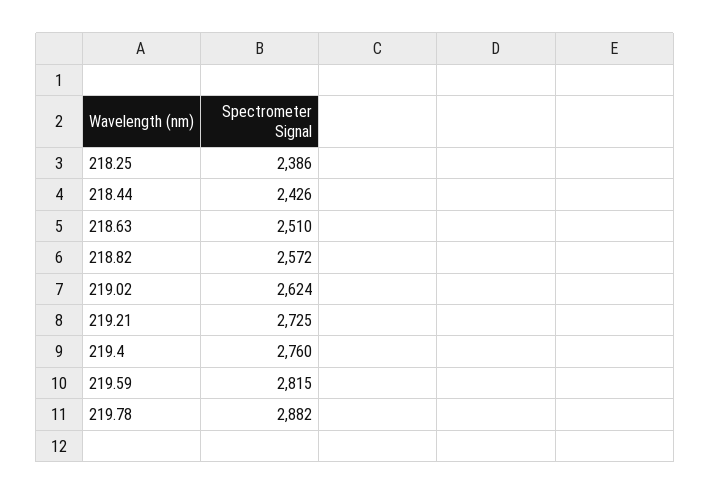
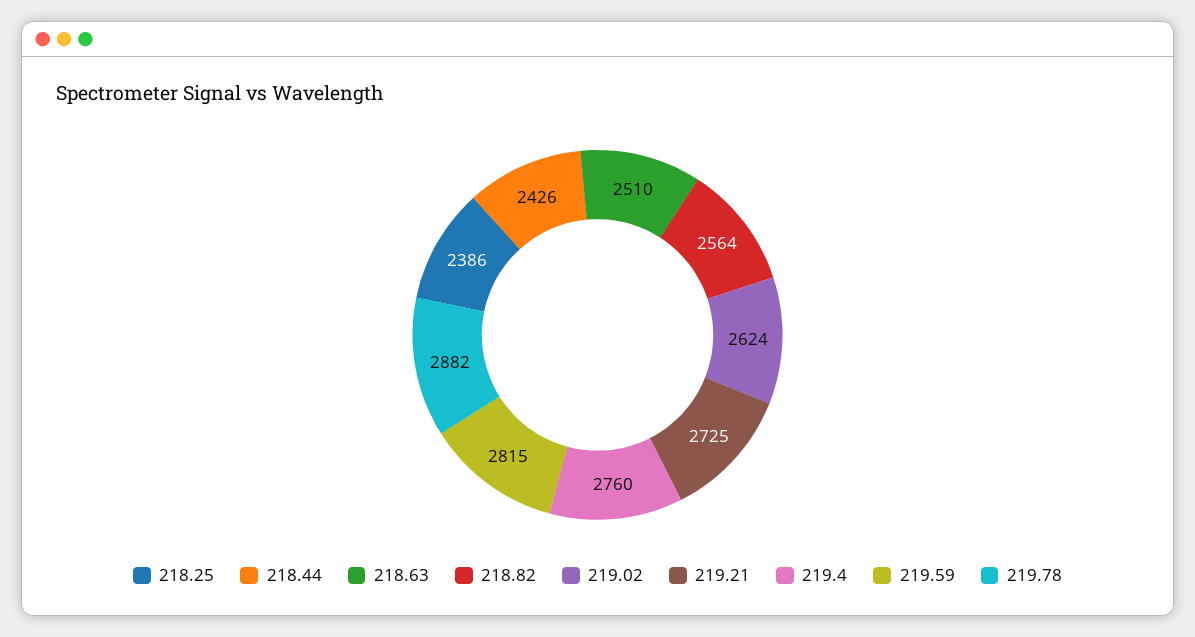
  {
    "218.25": 2386,
    "218.44": 2426,
    "218.63": 2510,
-   "218.82": 2572,
+   "218.82": 2564,
    "219.02": 2624,
    "219.21": 2725,
    "219.4": 2760,
    "219.59": 2815,
    "219.78": 2882
  }

